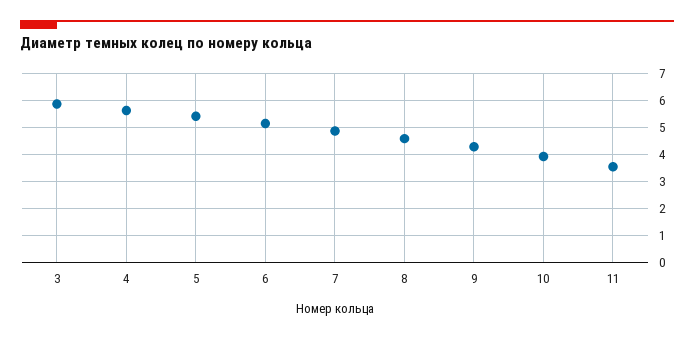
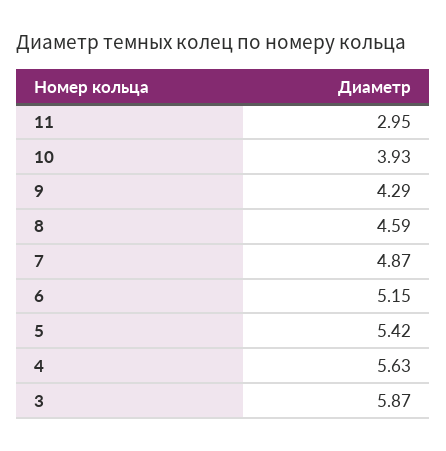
  {
    "3": 5.87,
    "4": 5.63,
    "5": 5.42,
    "6": 5.15,
    "7": 4.87,
    "8": 4.59,
    "9": 4.29,
    "10": 3.93,
-   "11": 3.5
+   "11": 2.95
  }

